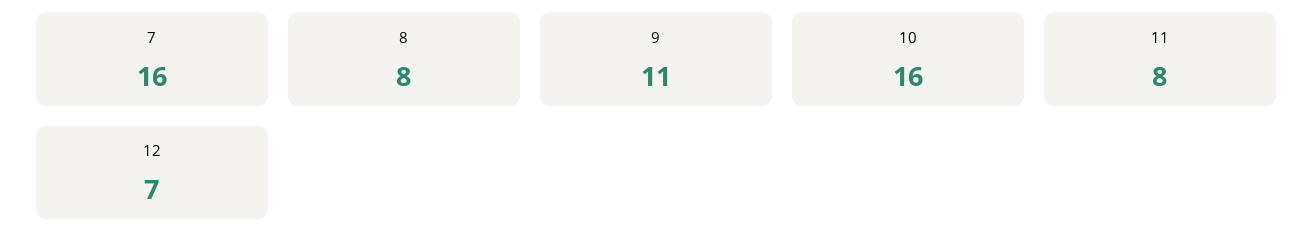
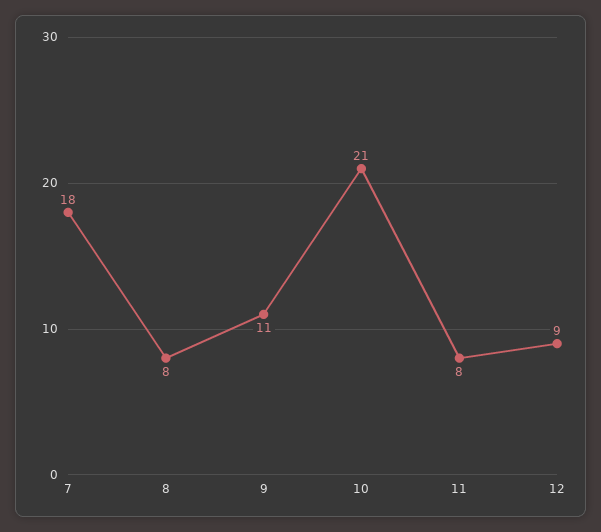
  {
-   "7": 16,
+   "7": 18,
    "8": 8,
    "9": 11,
-   "10": 16,
+   "10": 21,
    "11": 8,
-   "12": 7
+   "12": 9
  }

